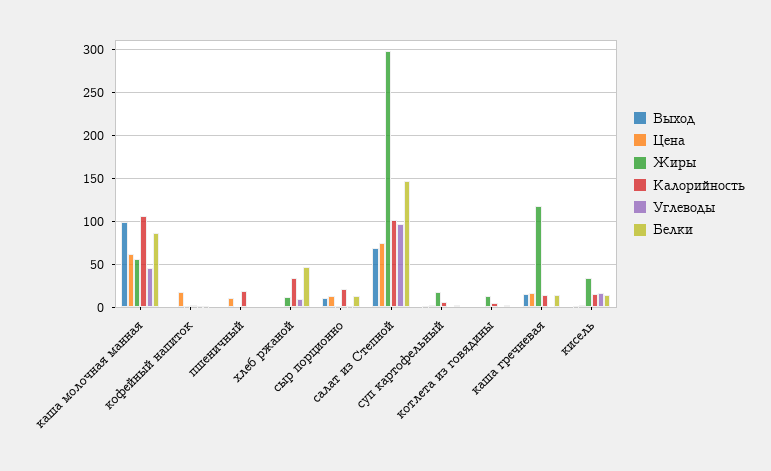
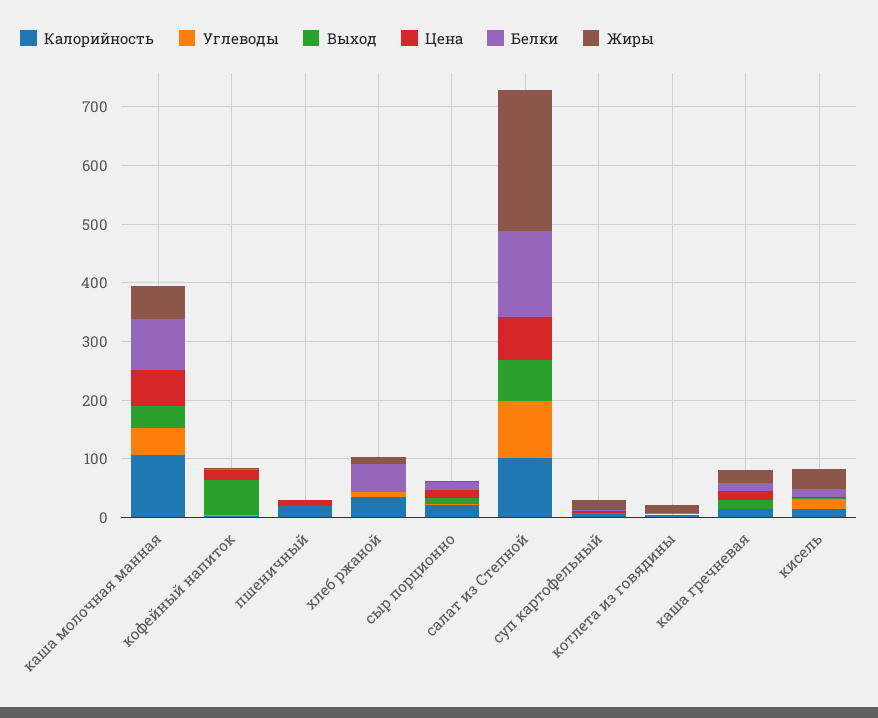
  {
    "Выход": {
-     "каша молочная манная": 100,
+     "каша молочная манная": 40,
-     "кофейный напиток": 0,
+     "кофейный напиток": 60,
      "пшеничный": 0,
      "хлеб ржаной": 0,
      "сыр порционно": 10,
      "салат из Степной": 70,
      "суп картофельный": 0,
      "котлета из говядины": 0,
      "каша гречневая": 10,
      "кисель": 0
    },
    "Цена": {
      "каша молочная манная": 60,
      "кофейный напиток": 20,
      "пшеничный": 10,
      "хлеб ржаной": 0,
      "сыр порционно": 10,
      "салат из Степной": 70,
      "суп картофельный": 0,
      "котлета из говядины": 0,
      "каша гречневая": 20,
      "кисель": 0
    },
    "Жиры": {
      "каша молочная манная": 60,
      "кофейный напиток": 0,
      "пшеничный": 0,
      "хлеб ржаной": 10,
      "сыр порционно": 0,
-     "салат из Степной": 300,
+     "салат из Степной": 240,
      "суп картофельный": 20,
      "котлета из говядины": 10,
-     "каша гречневая": 120,
+     "каша гречневая": 20,
      "кисель": 30
    },
    "Калорийность": {
      "каша молочная манная": 110,
      "кофейный напиток": 0,
      "пшеничный": 20,
      "хлеб ржаной": 30,
      "сыр порционно": 20,
      "салат из Степной": 100,
      "суп картофельный": 10,
      "котлета из говядины": 0,
      "каша гречневая": 10,
      "кисель": 20
    },
    "Углеводы": {
      "каша молочная манная": 50,
      "кофейный напиток": 0,
      "пшеничный": 0,
      "хлеб ржаной": 10,
      "сыр порционно": 0,
      "салат из Степной": 100,
      "суп картофельный": 0,
      "котлета из говядины": 0,
      "каша гречневая": 0,
      "кисель": 20
    },
    "Белки": {
      "каша молочная манная": 90,
      "кофейный напиток": 0,
      "пшеничный": 0,
      "хлеб ржаной": 50,
      "сыр порционно": 10,
      "салат из Степной": 150,
      "суп картофельный": 0,
      "котлета из говядины": 0,
      "каша гречневая": 10,
      "кисель": 10
    }
  }

